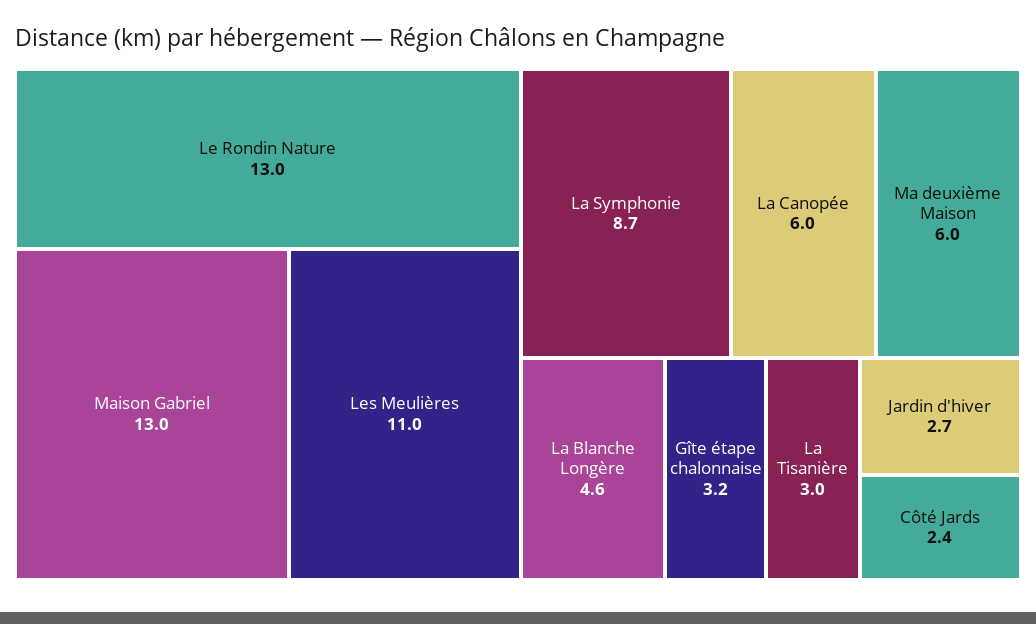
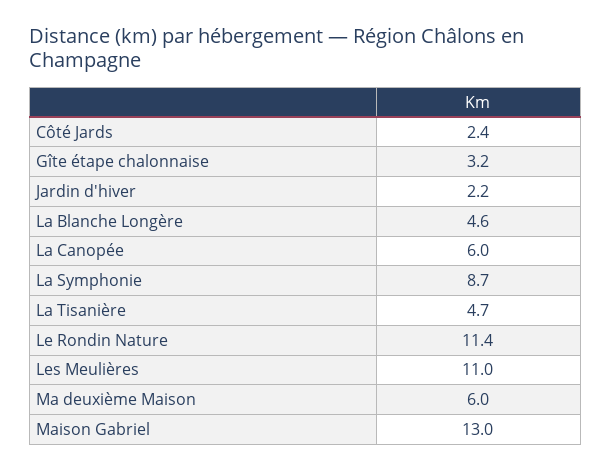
  {
-   "Le Rondin Nature": 13,
+   "Le Rondin Nature": 11.4,
    "Maison Gabriel": 13,
    "Les Meulières": 11,
    "La Symphonie": 8.7,
    "La Canopée": 6,
    "Ma deuxième Maison": 6,
    "La Blanche Longère": 4.6,
    "Gîte étape chalonnaise": 3.2,
-   "La Tisanière": 3,
+   "La Tisanière": 4.7,
-   "Jardin d'hiver": 2.7,
+   "Jardin d'hiver": 2.2,
    "Côté Jards": 2.4
  }

